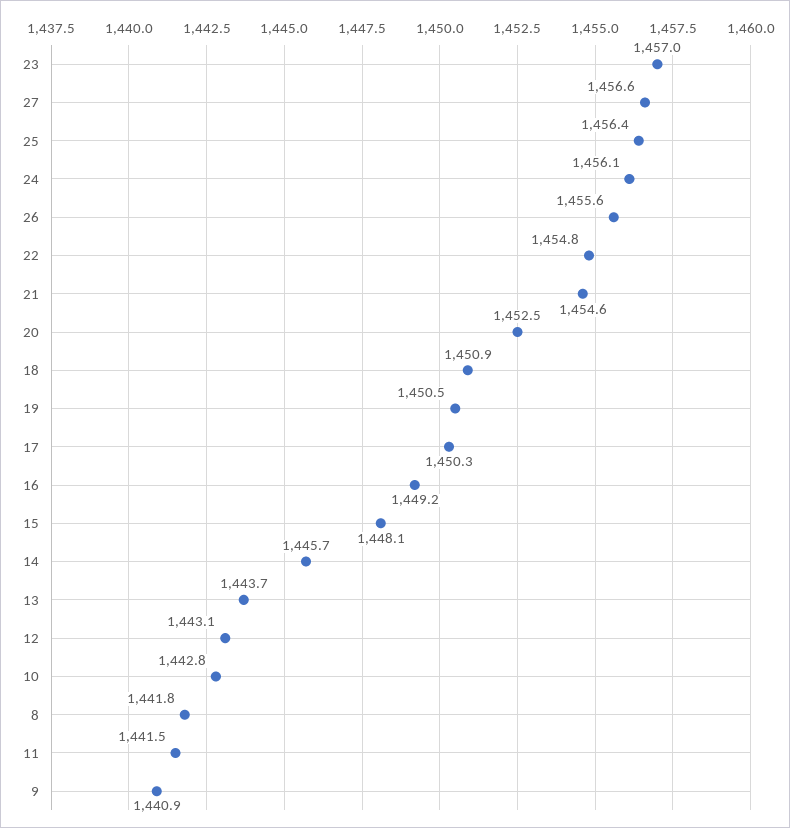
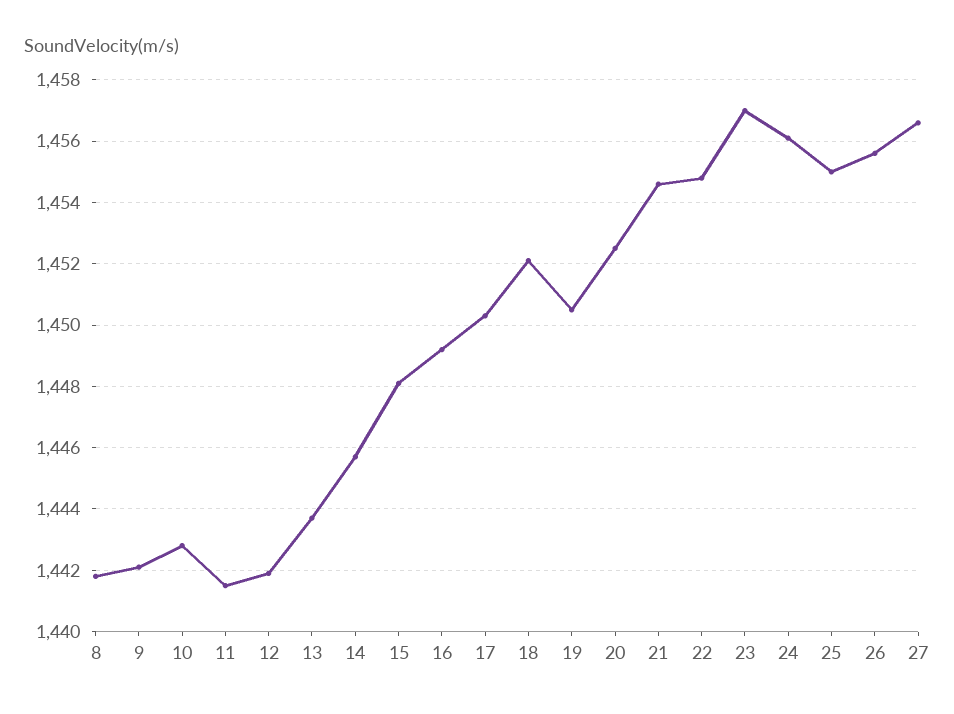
  {
    "23": 1457,
    "27": 1456.6,
-   "25": 1456.4,
+   "25": 1455,
    "24": 1456.1,
    "26": 1455.6,
    "22": 1454.8,
    "21": 1454.6,
    "20": 1452.5,
-   "18": 1450.9,
+   "18": 1452,
    "19": 1450.5,
    "17": 1450.3,
    "16": 1449.2,
    "15": 1448.1,
    "14": 1445.7,
    "13": 1443.7,
-   "12": 1443.1,
+   "12": 1442,
    "10": 1442.8,
    "8": 1441.8,
    "11": 1441.5,
-   "9": 1440.9
+   "9": 1442
  }

